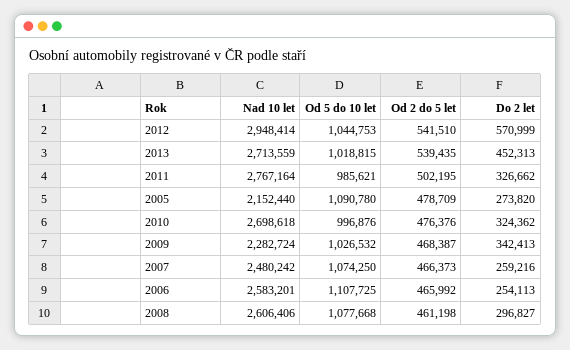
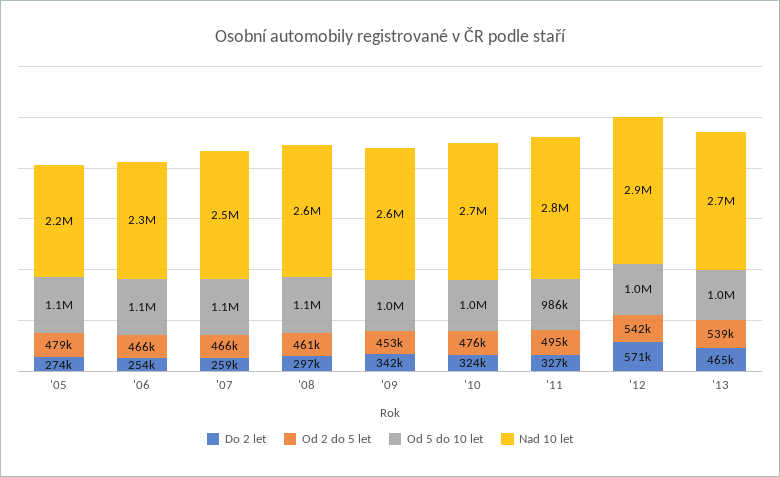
  {
    "Nad 10 let": {
      "2012": 2948414,
      "2013": 2713559,
      "2011": 2767164,
      "2005": 2152440,
      "2010": 2698618,
-     "2009": 2282724,
+     "2009": 2600000,
      "2007": 2480242,
-     "2006": 2583201,
+     "2006": 2300000,
      "2008": 2606406
    },
    "Od 5 do 10 let": {
      "2012": 1044753,
      "2013": 1018815,
      "2011": 985621,
      "2005": 1090780,
      "2010": 996876,
      "2009": 1026532,
      "2007": 1074250,
      "2006": 1107725,
      "2008": 1077668
    },
    "Od 2 do 5 let": {
      "2012": 541510,
      "2013": 539435,
-     "2011": 502195,
+     "2011": 495000,
      "2005": 478709,
      "2010": 476376,
-     "2009": 468387,
+     "2009": 453000,
      "2007": 466373,
      "2006": 465992,
      "2008": 461198
    },
    "Do 2 let": {
      "2012": 570999,
-     "2013": 452313,
+     "2013": 465000,
      "2011": 326662,
      "2005": 273820,
      "2010": 324362,
      "2009": 342413,
      "2007": 259216,
      "2006": 254113,
      "2008": 296827
    }
  }

